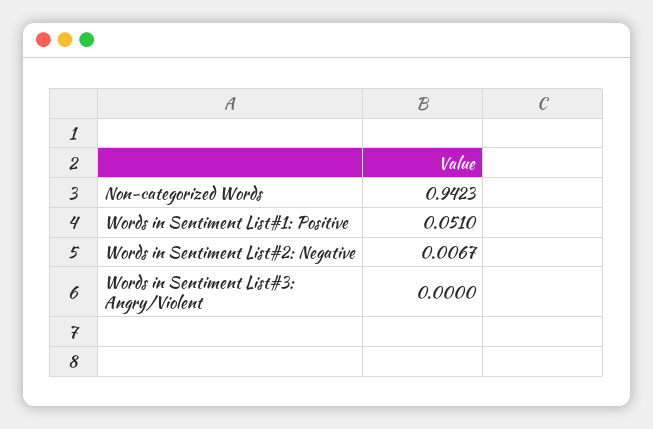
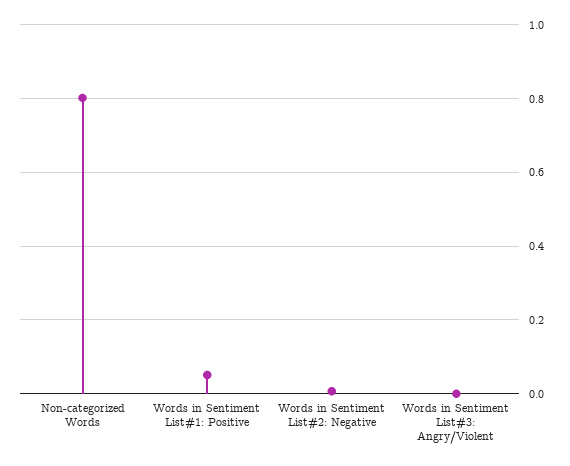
  {
-   "Non-categorized Words": 0.9423,
+   "Non-categorized Words": 0.8,
    "Words in Sentiment List#1: Positive": 0.051,
    "Words in Sentiment List#2: Negative": 0.0067,
    "Words in Sentiment List#3: Angry/Violent": 0
  }

